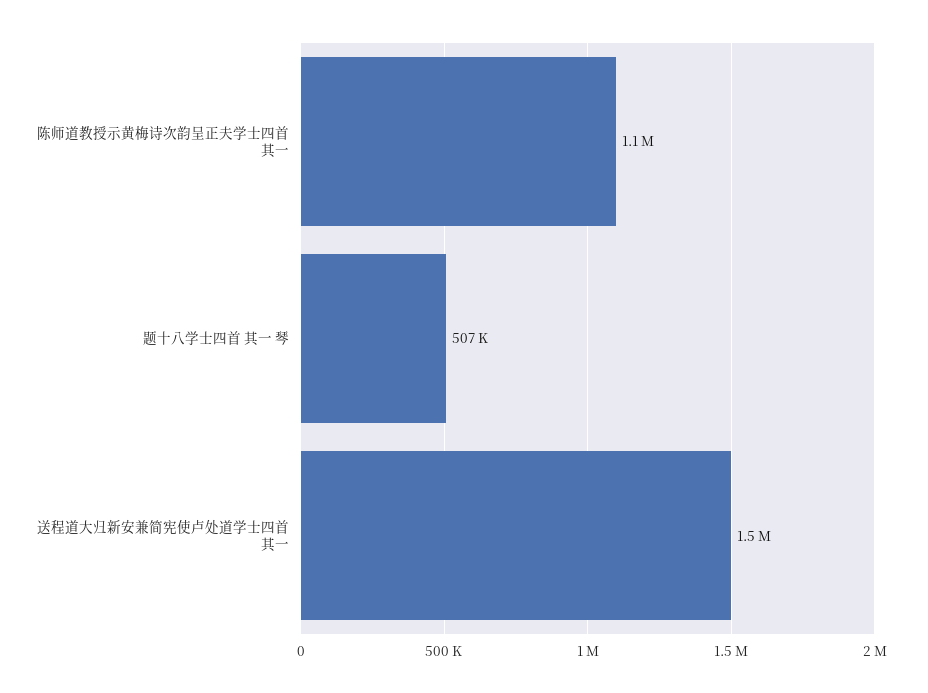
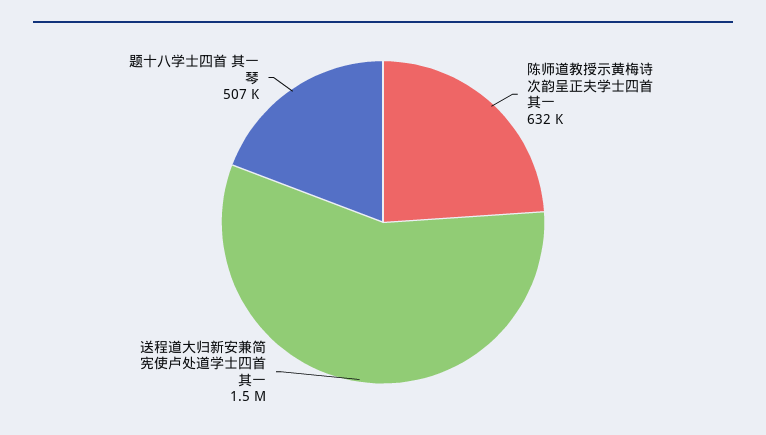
  {
-   "陈师道教授示黄梅诗次韵呈正夫学士四首 其一": 1100000,
+   "陈师道教授示黄梅诗次韵呈正夫学士四首 其一": 632000,
    "题十八学士四首 其一 琴": 507000,
    "送程道大归新安兼简宪使卢处道学士四首 其一": 1500000
  }

